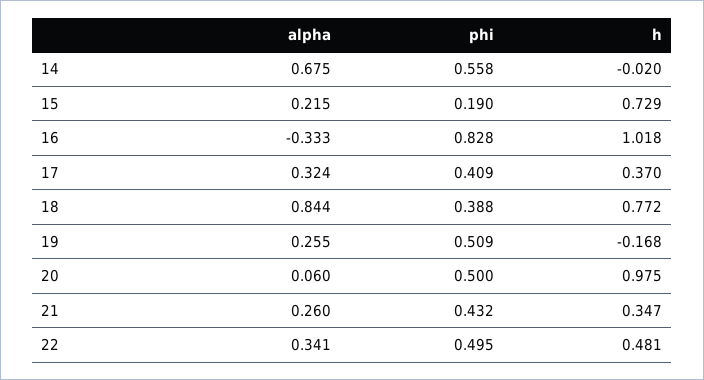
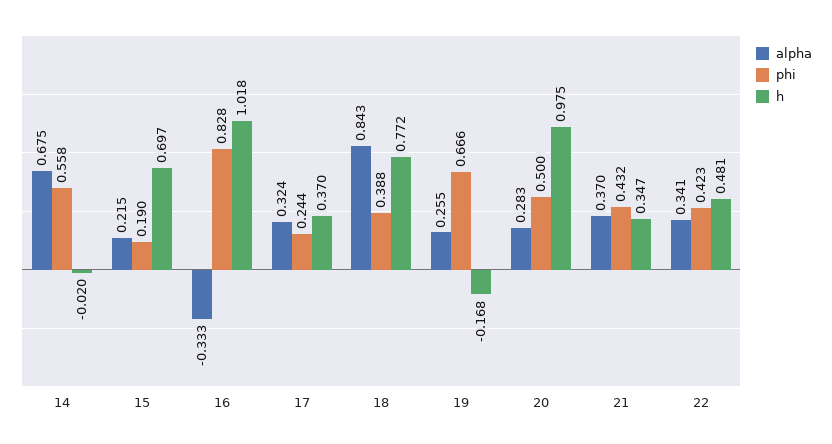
  {
    "alpha": {
      "14": 0.675,
      "15": 0.215,
      "16": -0.333,
      "17": 0.324,
-     "18": 0.844,
+     "18": 0.843,
      "19": 0.255,
-     "20": 0.06,
+     "20": 0.283,
-     "21": 0.26,
+     "21": 0.37,
      "22": 0.341
    },
    "phi": {
      "14": 0.558,
      "15": 0.19,
      "16": 0.828,
-     "17": 0.409,
+     "17": 0.244,
      "18": 0.388,
-     "19": 0.509,
+     "19": 0.666,
      "20": 0.5,
      "21": 0.432,
-     "22": 0.495
+     "22": 0.423
    },
    "h": {
      "14": -0.02,
-     "15": 0.729,
+     "15": 0.697,
      "16": 1.018,
      "17": 0.37,
      "18": 0.772,
      "19": -0.168,
      "20": 0.975,
      "21": 0.347,
      "22": 0.481
    }
  }

